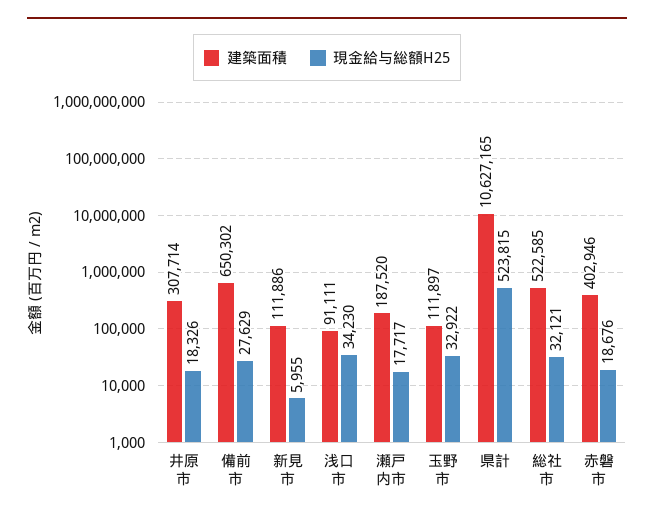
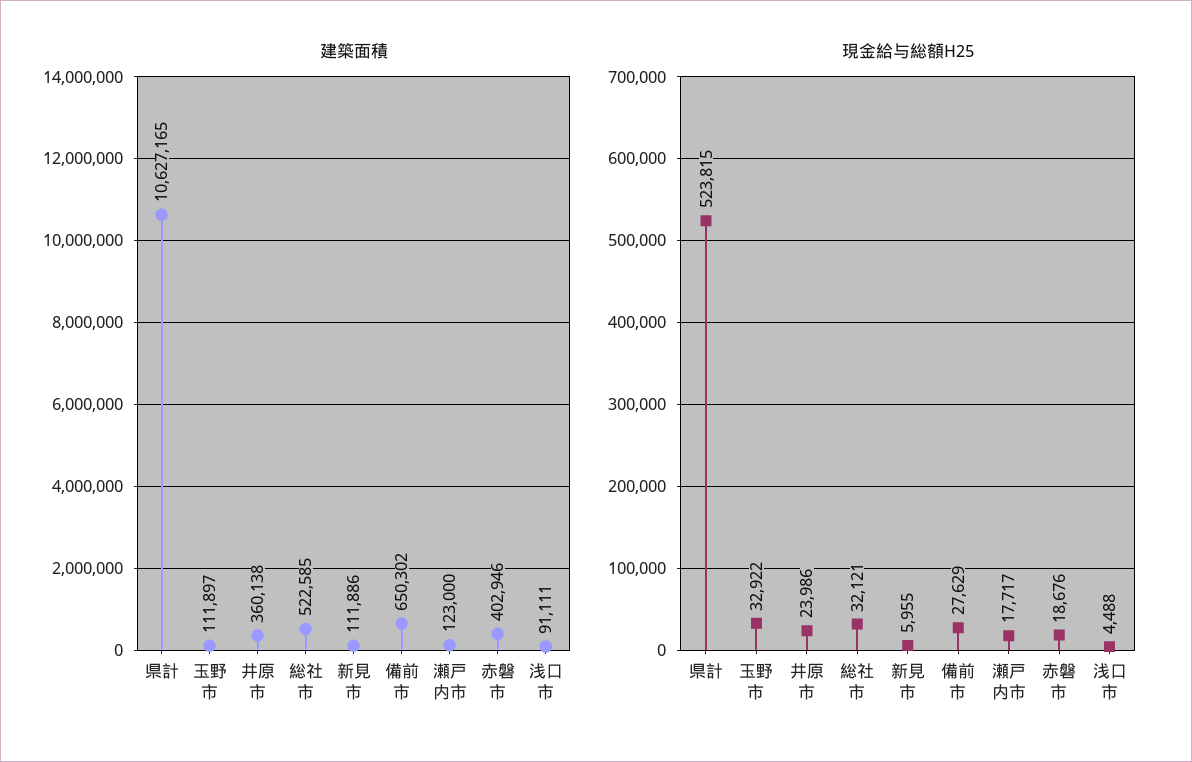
  {
    "建築面積": {
-     "井原市": 307714,
+     "井原市": 360138,
      "備前市": 650302,
      "新見市": 111886,
      "浅口市": 91111,
-     "瀬戸内市": 187520,
+     "瀬戸内市": 123000,
      "玉野市": 111897,
      "県計": 10627165,
      "総社市": 522585,
      "赤磐市": 402946
    },
    "現金給与総額H25": {
-     "井原市": 18326,
+     "井原市": 23986,
      "備前市": 27629,
      "新見市": 5955,
-     "浅口市": 34230,
+     "浅口市": 4488,
      "瀬戸内市": 17717,
      "玉野市": 32922,
      "県計": 523815,
      "総社市": 32121,
      "赤磐市": 18676
    }
  }

